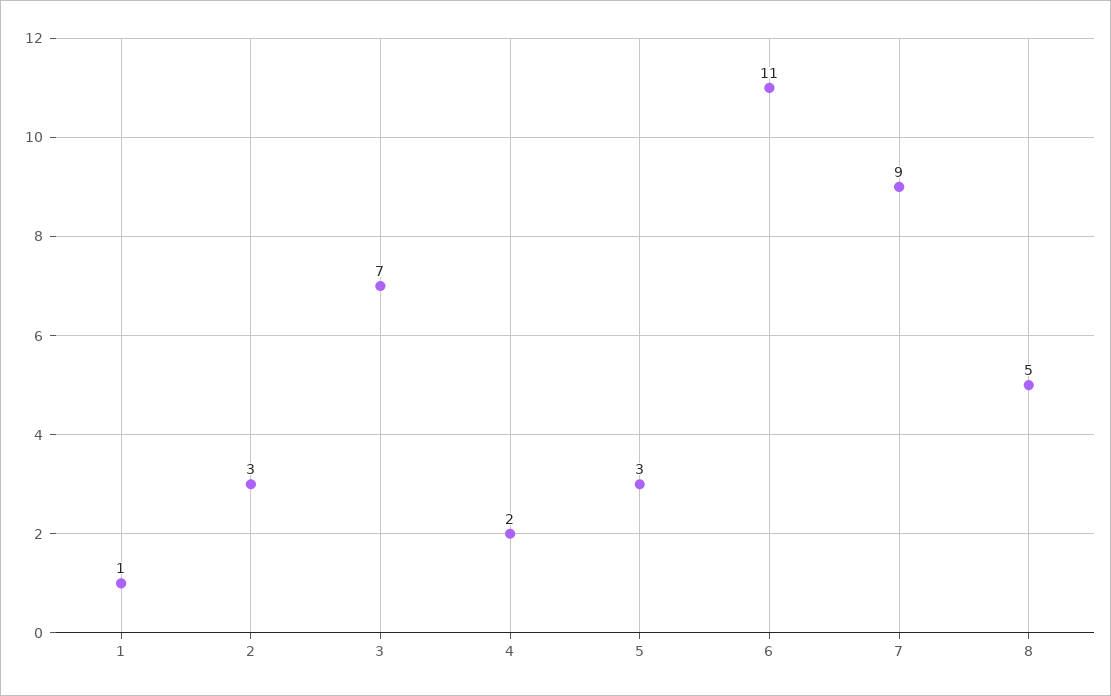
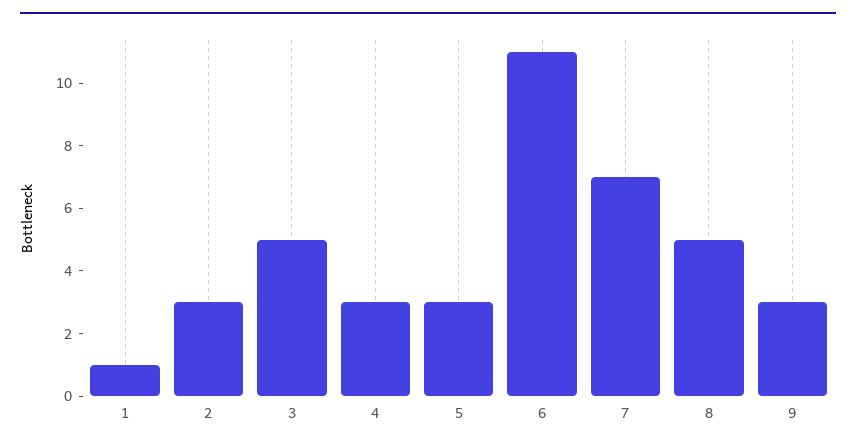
  {
    "1": 1,
    "2": 3,
-   "3": 7,
+   "3": 5,
-   "4": 2,
+   "4": 3,
    "5": 3,
    "6": 11,
-   "7": 9,
+   "7": 7,
-   "8": 5
+   "8": 5,
+   "9": 3
  }

